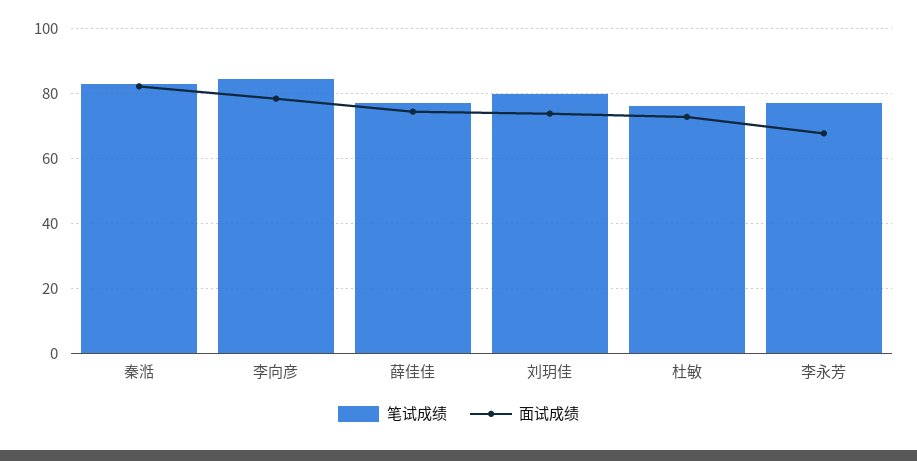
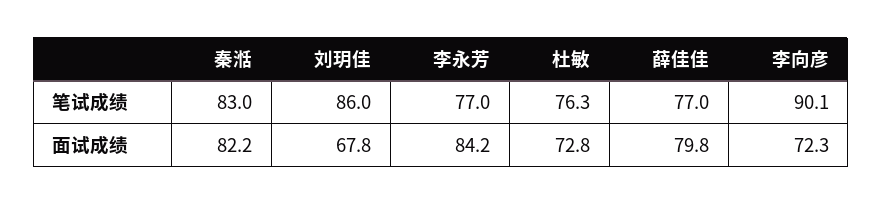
  {
    "笔试成绩": {
      "秦湉": 83,
-     "李向彦": 84,
+     "李向彦": 90.1,
      "薛佳佳": 77,
-     "刘玥佳": 80,
+     "刘玥佳": 86,
      "杜敏": 76.3,
      "李永芳": 77
    },
    "面试成绩": {
      "秦湉": 82.2,
-     "李向彦": 78,
+     "李向彦": 72.3,
-     "薛佳佳": 74,
+     "薛佳佳": 79.8,
-     "刘玥佳": 74,
+     "刘玥佳": 67.8,
      "杜敏": 72.8,
-     "李永芳": 68
+     "李永芳": 84.2
    }
  }

